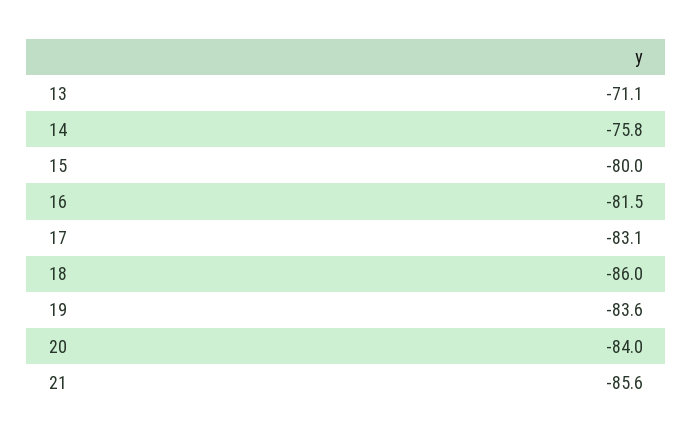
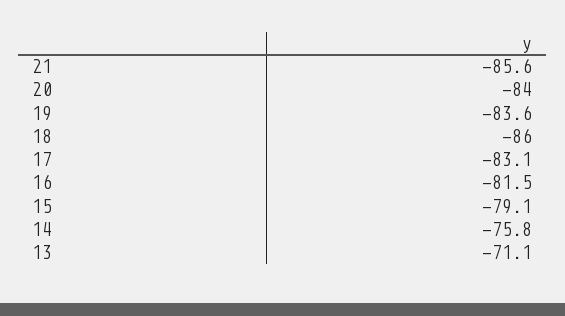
  {
    "13": -71.1,
    "14": -75.8,
-   "15": -80,
+   "15": -79.1,
    "16": -81.5,
    "17": -83.1,
    "18": -86,
    "19": -83.6,
    "20": -84,
    "21": -85.6
  }

